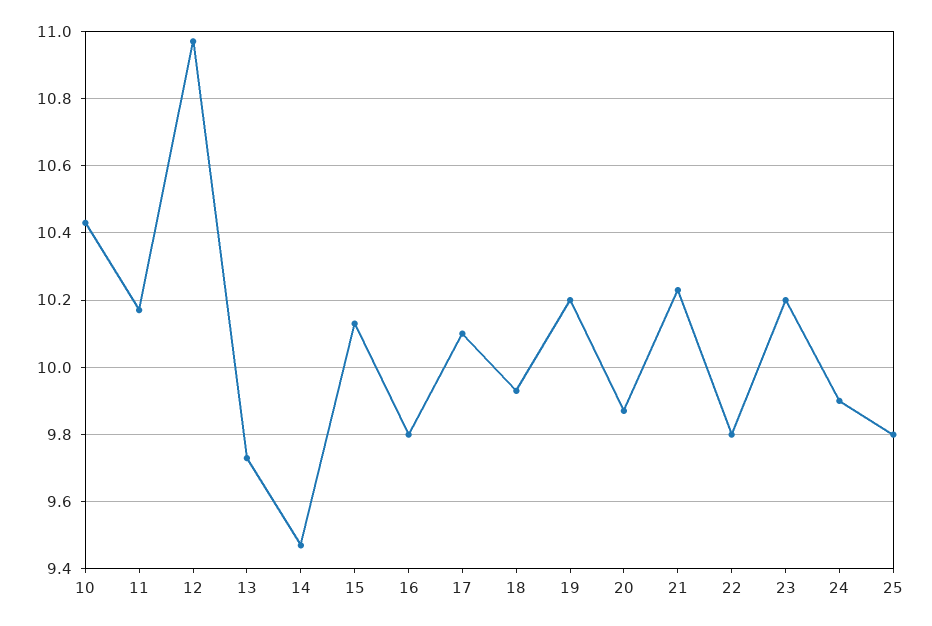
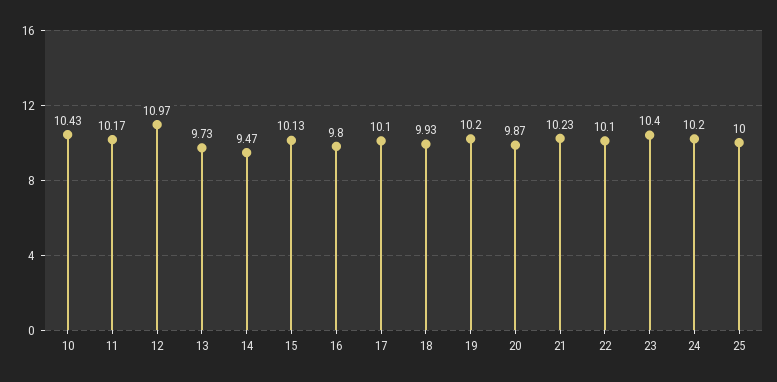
  {
    "10": 10.43,
    "11": 10.17,
    "12": 10.97,
    "13": 9.73,
    "14": 9.47,
    "15": 10.13,
    "16": 9.8,
    "17": 10.1,
    "18": 9.93,
    "19": 10.2,
    "20": 9.87,
    "21": 10.23,
-   "22": 9.8,
+   "22": 10.1,
-   "23": 10.2,
+   "23": 10.4,
-   "24": 9.9,
+   "24": 10.2,
-   "25": 9.8
+   "25": 10
  }

